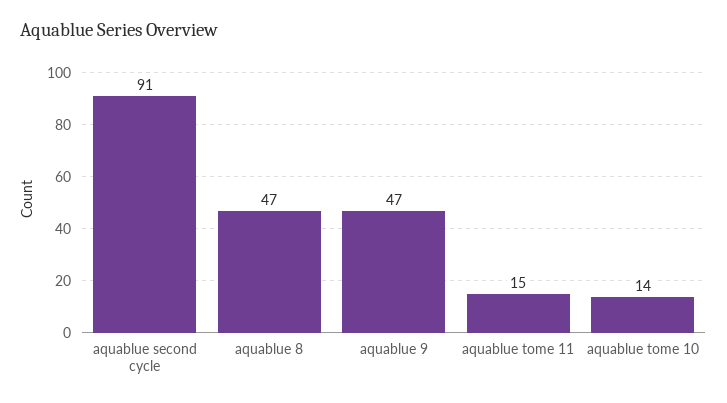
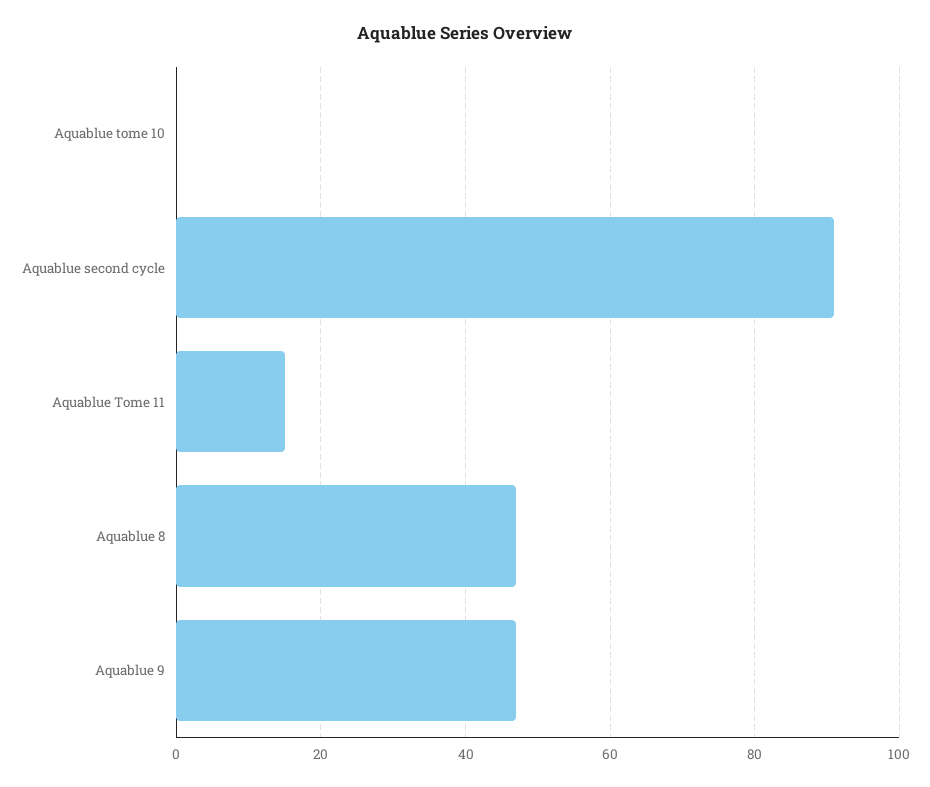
  {
    "aquablue second cycle": 91,
    "aquablue 8": 47,
    "aquablue 9": 47,
    "aquablue tome 11": 15,
-   "aquablue tome 10": 14
+   "aquablue tome 10": 0
  }

